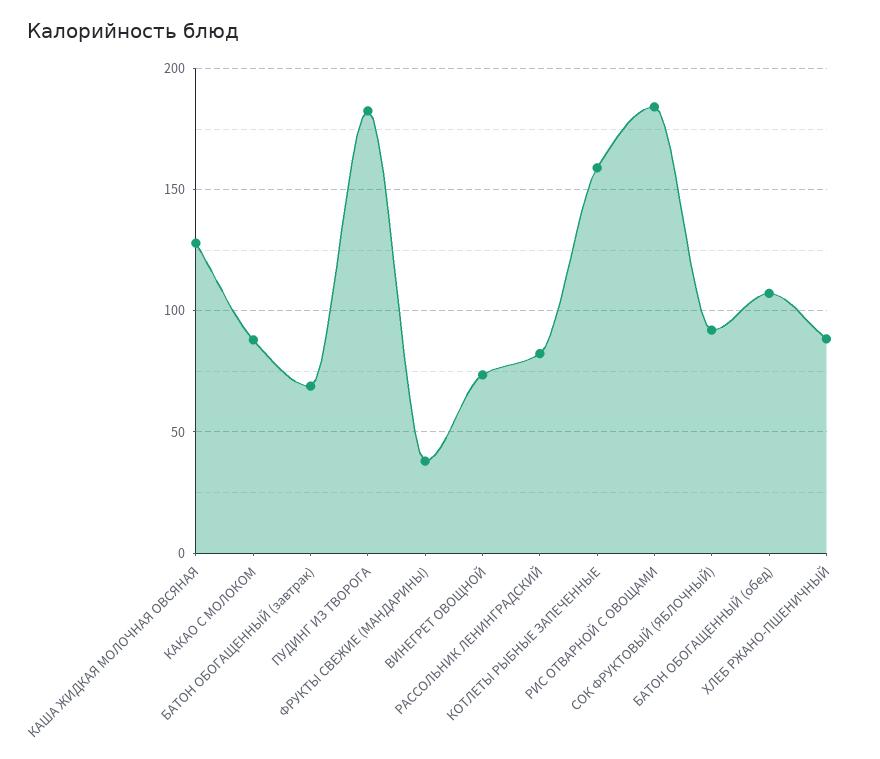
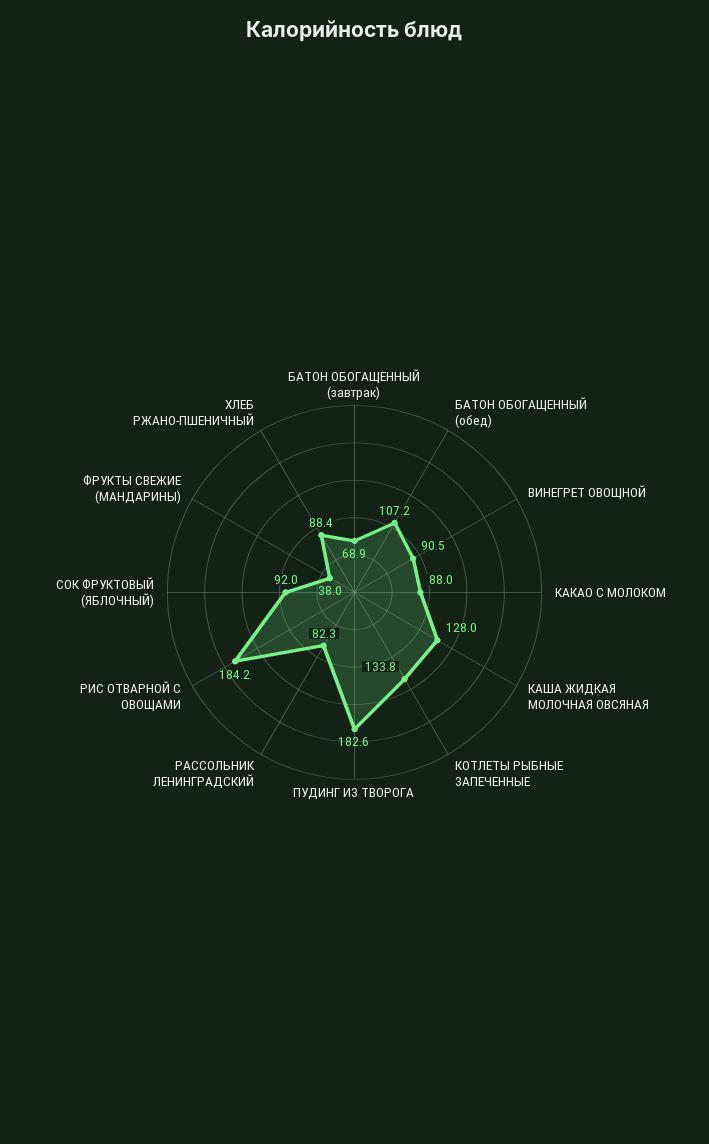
  {
    "КАША ЖИДКАЯ МОЛОЧНАЯ ОВСЯНАЯ": 128,
    "КАКАО С МОЛОКОМ": 88,
    "БАТОН ОБОГАЩЕННЫЙ (завтрак)": 68.9,
    "ПУДИНГ ИЗ ТВОРОГА": 182.6,
    "ФРУКТЫ СВЕЖИЕ (МАНДАРИНЫ)": 38,
-   "ВИНЕГРЕТ ОВОЩНОЙ": 75,
+   "ВИНЕГРЕТ ОВОЩНОЙ": 90.5,
    "РАССОЛЬНИК ЛЕНИНГРАДСКИЙ": 82.3,
-   "КОТЛЕТЫ РЫБНЫЕ ЗАПЕЧЕННЫЕ": 160,
+   "КОТЛЕТЫ РЫБНЫЕ ЗАПЕЧЕННЫЕ": 133.8,
    "РИС ОТВАРНОЙ С ОВОЩАМИ": 184.2,
    "СОК ФРУКТОВЫЙ (ЯБЛОЧНЫЙ)": 92,
    "БАТОН ОБОГАЩЕННЫЙ (обед)": 107.2,
    "ХЛЕБ РЖАНО-ПШЕНИЧНЫЙ": 88.4
  }

